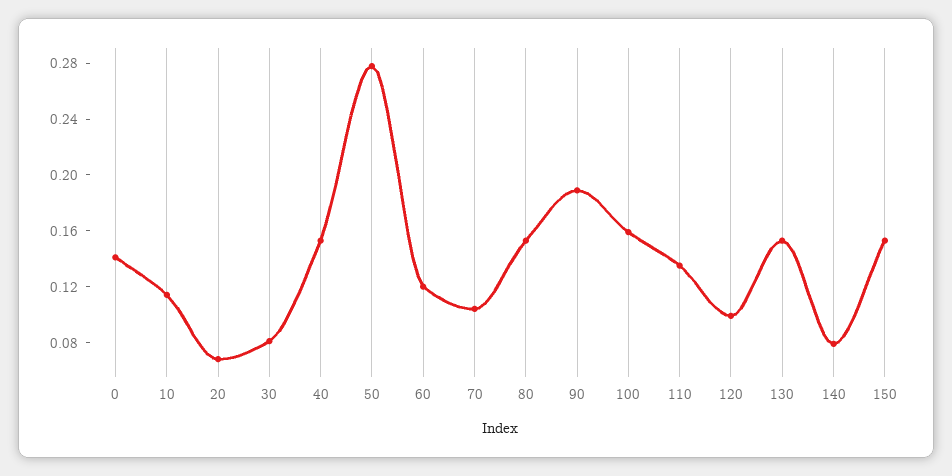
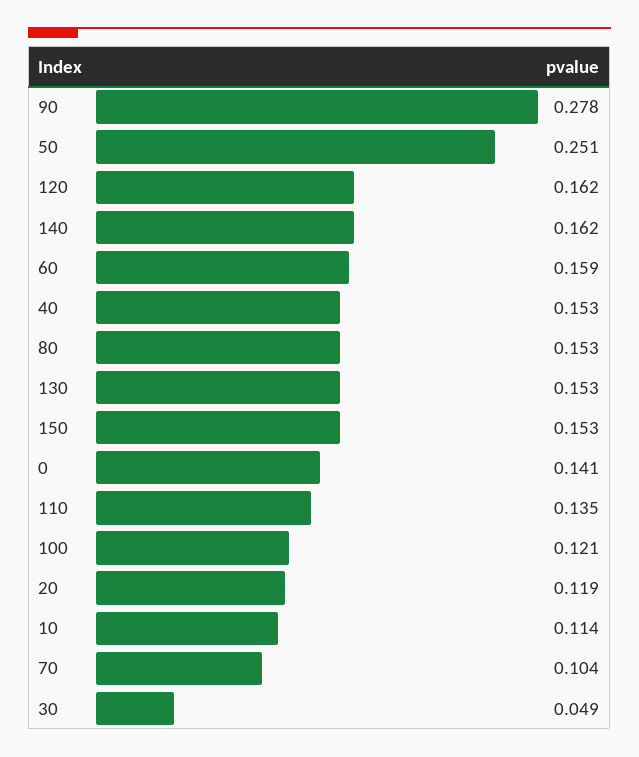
  {
    "0": 0.141,
    "10": 0.114,
-   "20": 0.07,
+   "20": 0.119,
-   "30": 0.08,
+   "30": 0.049,
    "40": 0.153,
-   "50": 0.28,
+   "50": 0.251,
-   "60": 0.12,
+   "60": 0.159,
    "70": 0.104,
    "80": 0.153,
-   "90": 0.19,
+   "90": 0.278,
-   "100": 0.16,
+   "100": 0.121,
    "110": 0.135,
-   "120": 0.1,
+   "120": 0.162,
    "130": 0.153,
-   "140": 0.08,
+   "140": 0.162,
    "150": 0.153
  }

